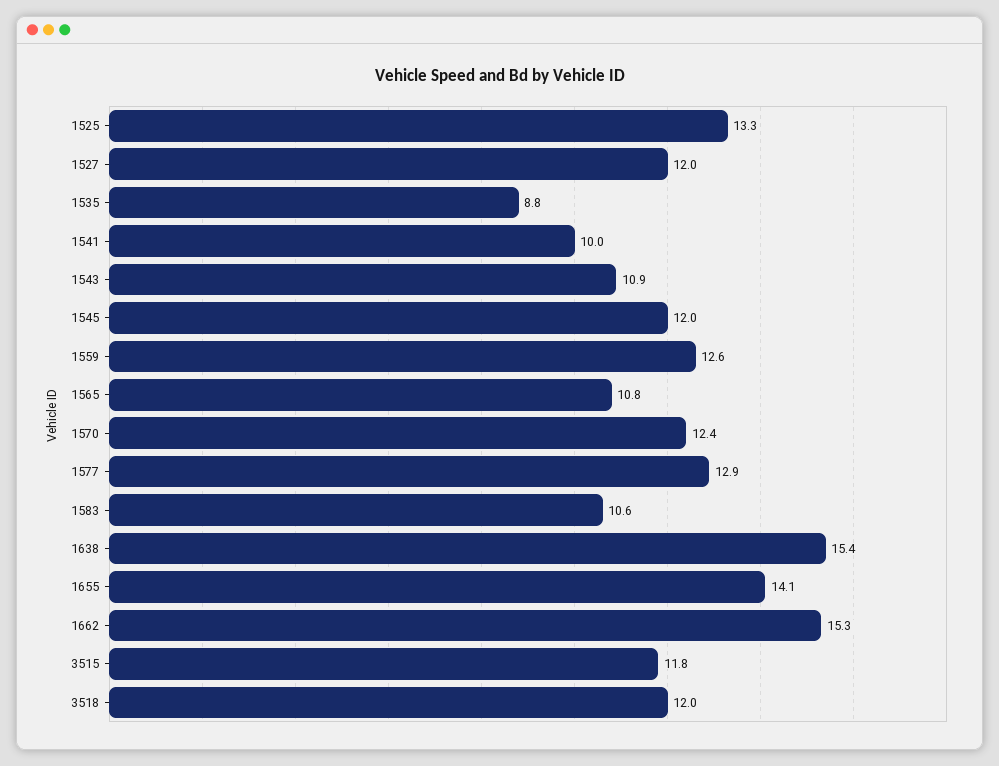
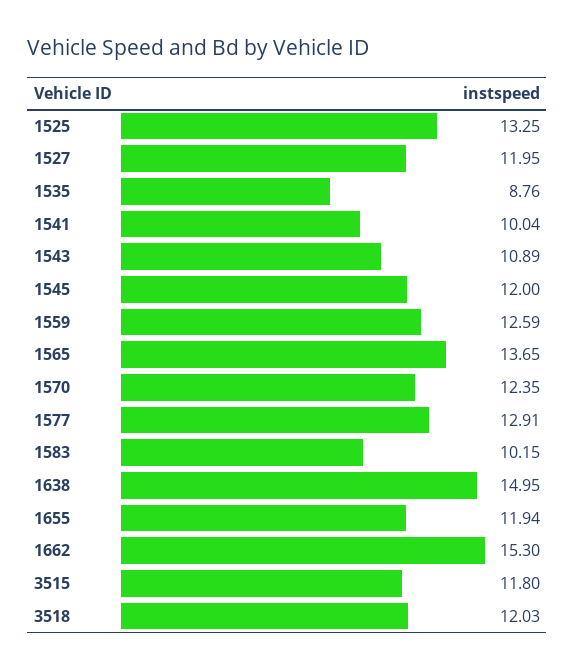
  {
    "1525": 13.25,
    "1527": 11.95,
    "1535": 8.76,
    "1541": 10.04,
    "1543": 10.89,
    "1545": 12,
    "1559": 12.59,
-   "1565": 10.8,
+   "1565": 13.65,
    "1570": 12.35,
    "1577": 12.91,
-   "1583": 10.6,
+   "1583": 10.15,
-   "1638": 15.4,
+   "1638": 14.95,
-   "1655": 14.1,
+   "1655": 11.94,
    "1662": 15.3,
    "3515": 11.8,
    "3518": 12.03
  }

